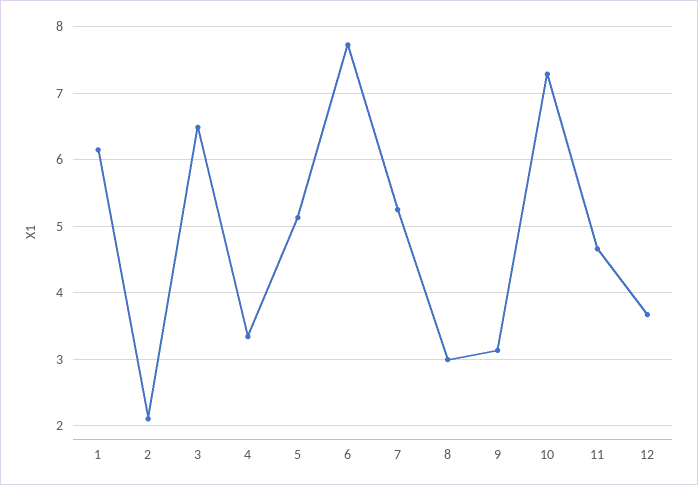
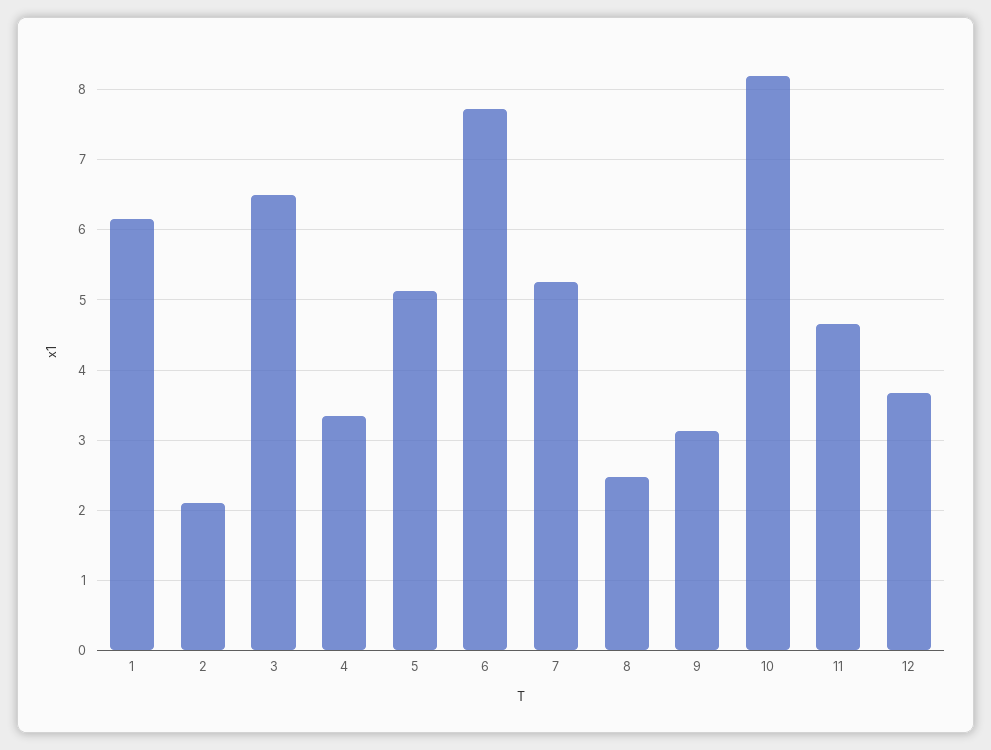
  {
    "1": 6.2,
    "2": 2.1,
    "3": 6.5,
    "4": 3.3,
    "5": 5.1,
    "6": 7.7,
    "7": 5.3,
-   "8": 3,
+   "8": 2.5,
    "9": 3.1,
-   "10": 7.3,
+   "10": 8.2,
    "11": 4.7,
    "12": 3.7
  }

